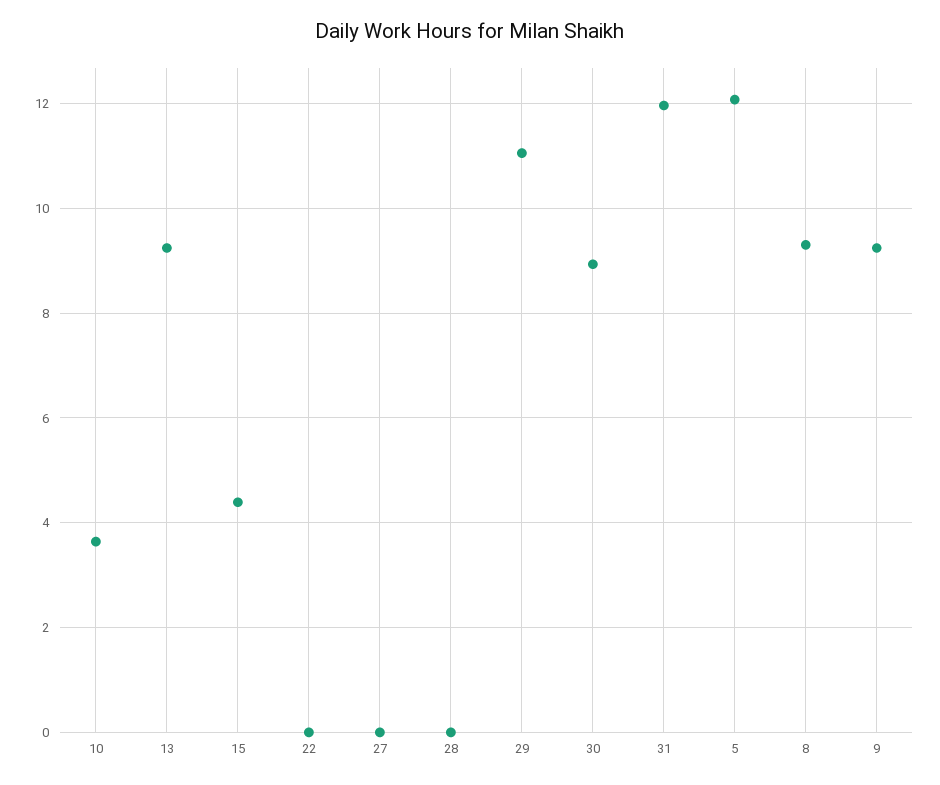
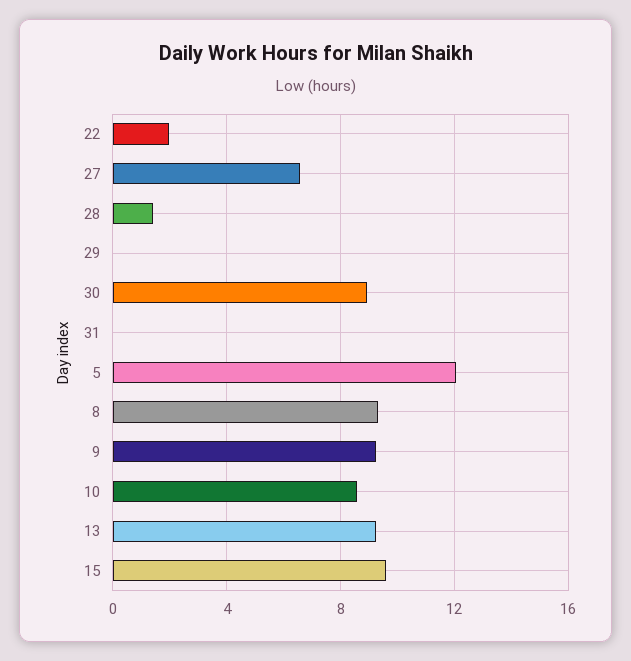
  {
-   "10": 3.6,
+   "10": 8.5,
    "13": 9.2,
-   "15": 4.4,
+   "15": 9.5,
-   "22": 0,
+   "22": 2,
-   "27": 0,
+   "27": 6.5,
-   "28": 0,
+   "28": 1.5,
-   "29": 11,
+   "29": 0,
    "30": 9,
-   "31": 12,
+   "31": 0,
    "5": 12,
    "8": 9.4,
    "9": 9.2
  }

